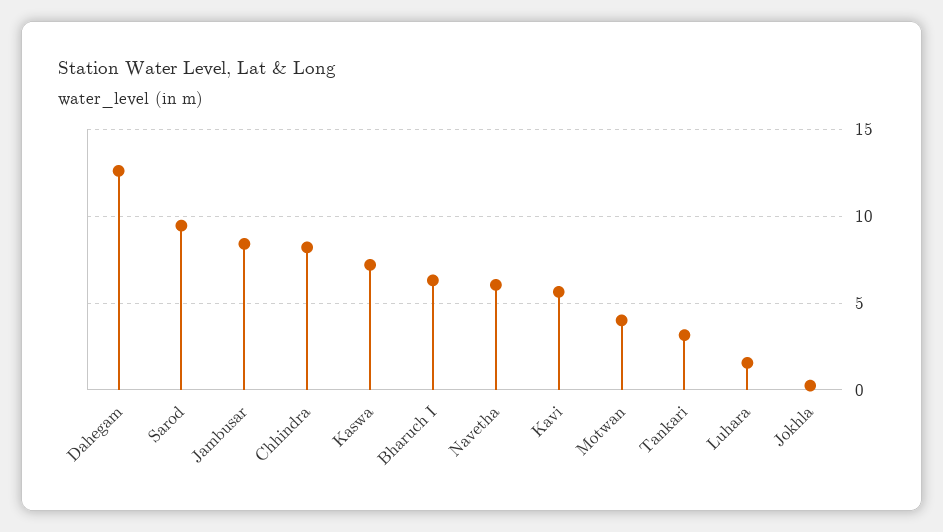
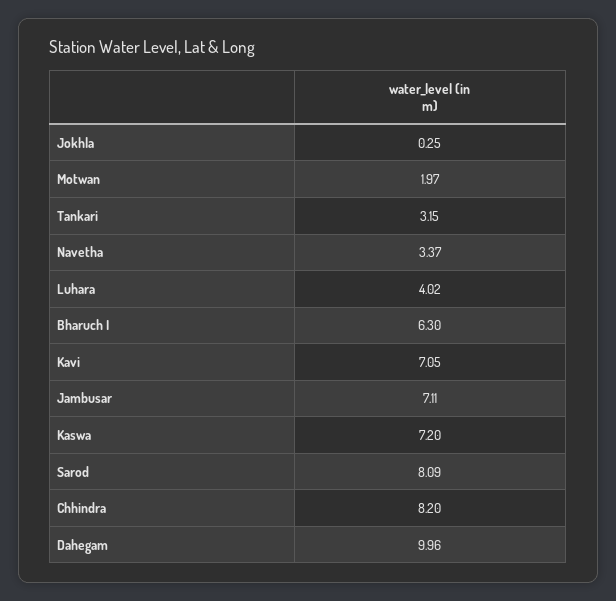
  {
-   "Dahegam": 12.5,
+   "Dahegam": 9.96,
-   "Sarod": 9.5,
+   "Sarod": 8.09,
-   "Jambusar": 8.5,
+   "Jambusar": 7.11,
    "Chhindra": 8.2,
    "Kaswa": 7.2,
    "Bharuch I": 6.3,
-   "Navetha": 6,
+   "Navetha": 3.37,
-   "Kavi": 5.5,
+   "Kavi": 7.05,
-   "Motwan": 4,
+   "Motwan": 1.97,
    "Tankari": 3.15,
-   "Luhara": 1.5,
+   "Luhara": 4.02,
    "Jokhla": 0.25
  }

